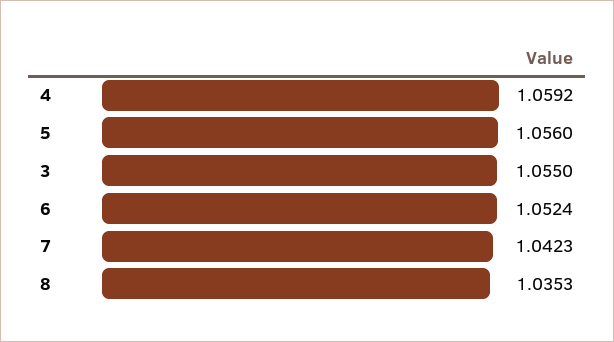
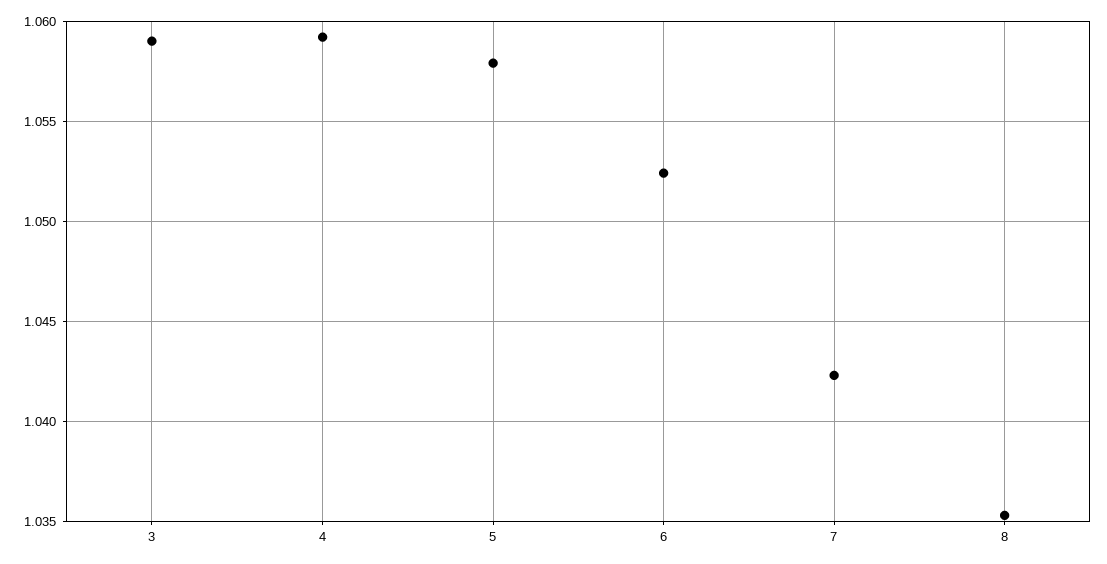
  {
    "4": 1.0592,
-   "5": 1.056,
+   "5": 1.058,
-   "3": 1.055,
+   "3": 1.059,
    "6": 1.0524,
    "7": 1.0423,
    "8": 1.0353
  }

